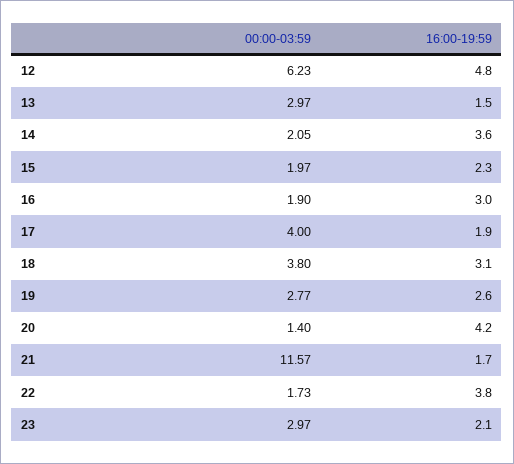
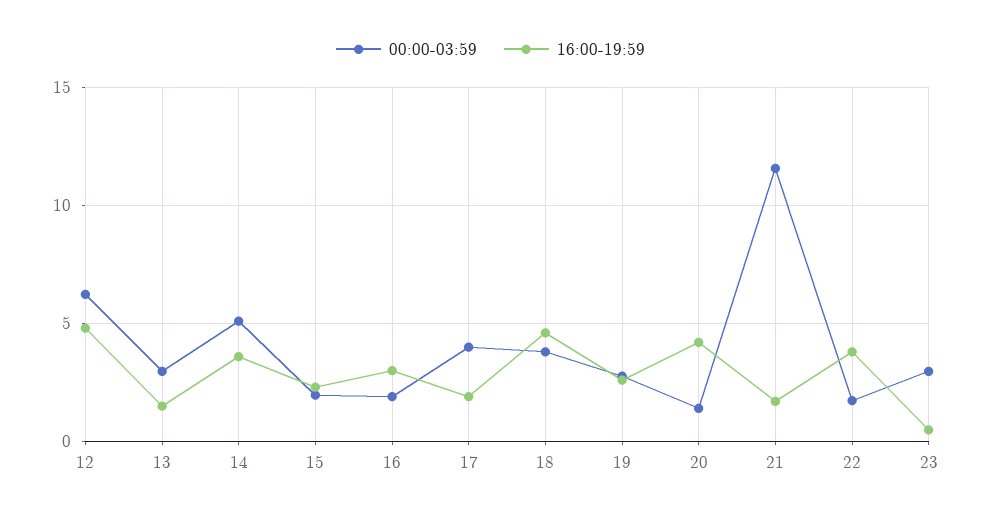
  {
    "00:00-03:59": {
      "12": 6.23,
      "13": 2.97,
-     "14": 2.05,
+     "14": 5,
      "15": 1.97,
      "16": 1.9,
      "17": 4,
      "18": 3.8,
      "19": 2.77,
      "20": 1.4,
      "21": 11.57,
      "22": 1.73,
      "23": 2.97
    },
    "16:00-19:59": {
      "12": 4.8,
      "13": 1.5,
      "14": 3.6,
      "15": 2.3,
      "16": 3,
      "17": 1.9,
-     "18": 3.1,
+     "18": 4.5,
      "19": 2.6,
      "20": 4.2,
      "21": 1.7,
      "22": 3.8,
-     "23": 2.1
+     "23": 0.5
    }
  }

